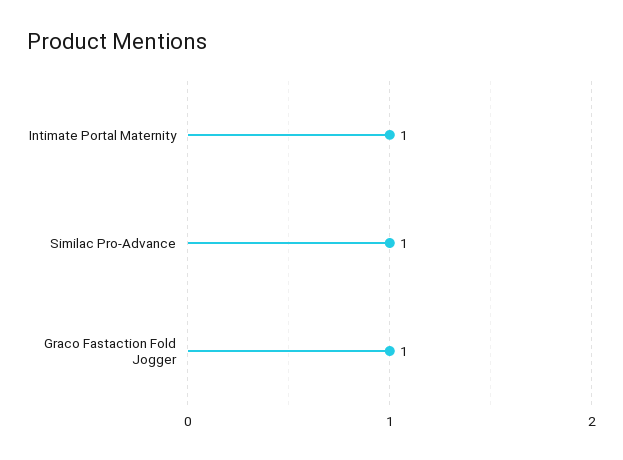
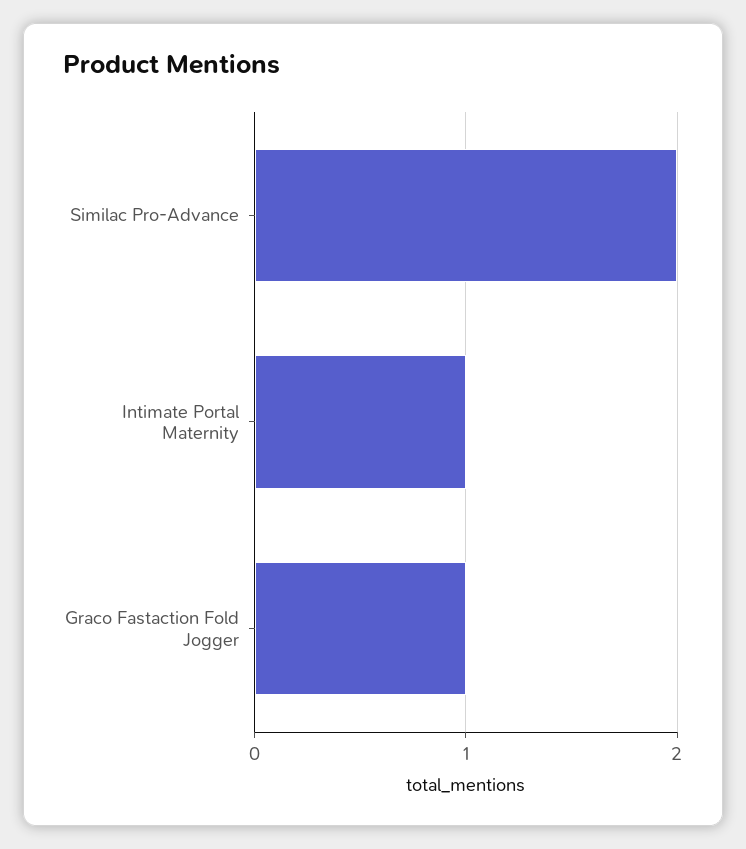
  {
    "Intimate Portal Maternity": 1,
-   "Similac Pro-Advance": 1,
+   "Similac Pro-Advance": 2,
    "Graco Fastaction Fold Jogger": 1
  }

